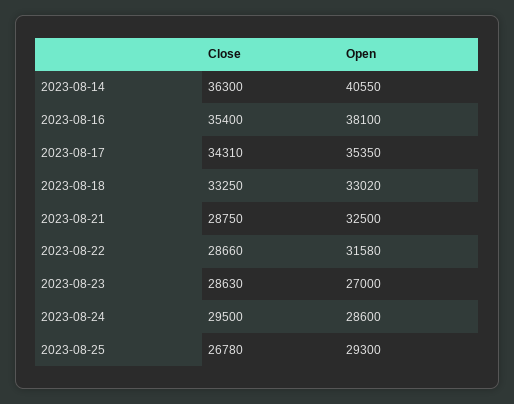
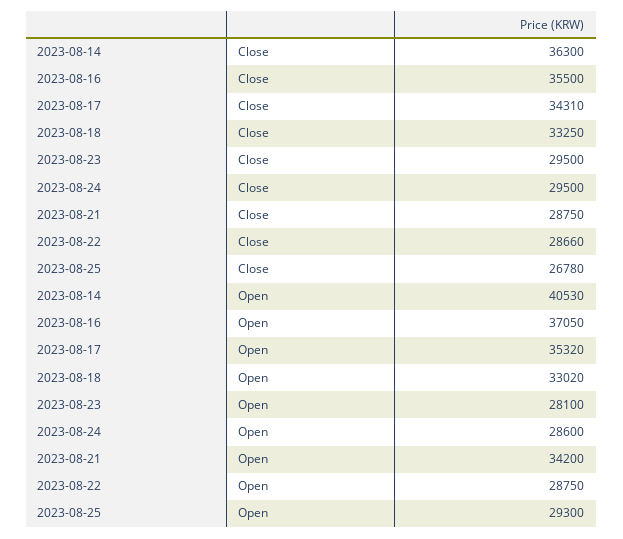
  {
    "Close": {
      "2023-08-14": 36300,
-     "2023-08-16": 35400,
+     "2023-08-16": 35500,
      "2023-08-17": 34310,
      "2023-08-18": 33250,
      "2023-08-21": 28750,
      "2023-08-22": 28660,
-     "2023-08-23": 28630,
+     "2023-08-23": 29500,
      "2023-08-24": 29500,
      "2023-08-25": 26780
    },
    "Open": {
-     "2023-08-14": 40550,
+     "2023-08-14": 40530,
-     "2023-08-16": 38100,
+     "2023-08-16": 37050,
-     "2023-08-17": 35350,
+     "2023-08-17": 35320,
      "2023-08-18": 33020,
-     "2023-08-21": 32500,
+     "2023-08-21": 34200,
-     "2023-08-22": 31580,
+     "2023-08-22": 28750,
-     "2023-08-23": 27000,
+     "2023-08-23": 28100,
      "2023-08-24": 28600,
      "2023-08-25": 29300
    }
  }

